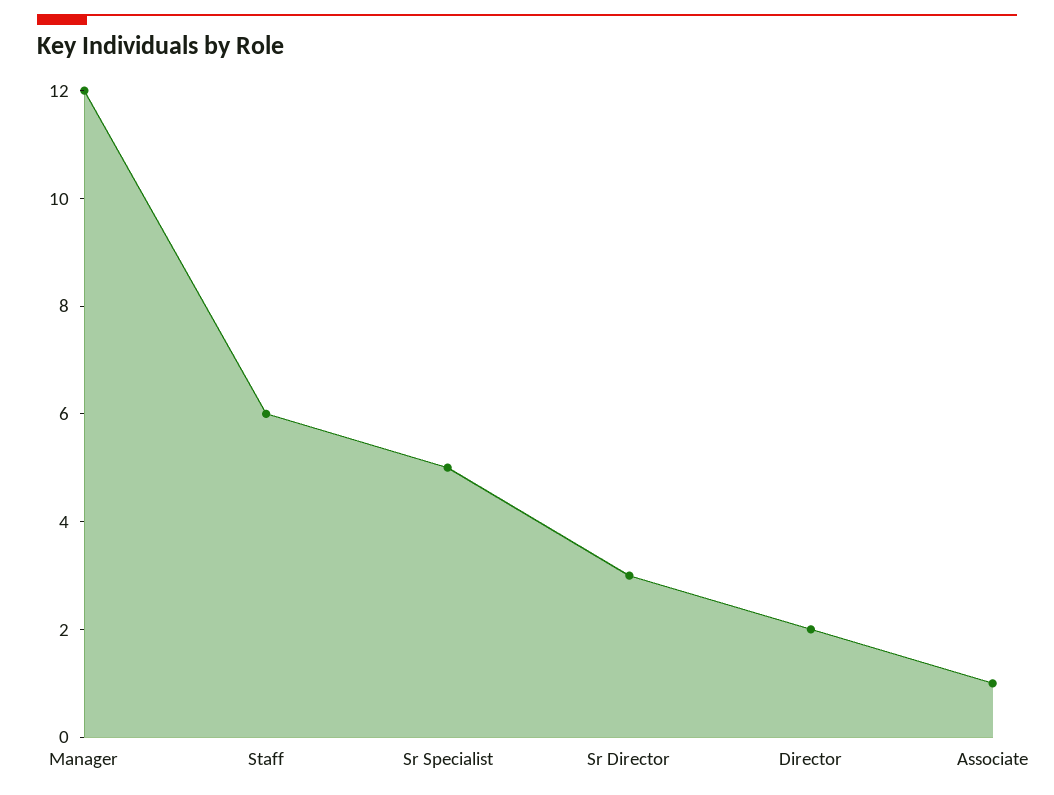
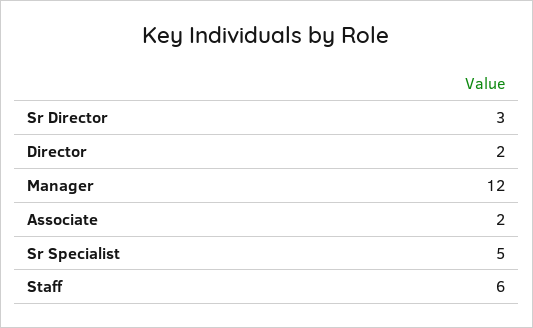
  {
    "Manager": 12,
    "Staff": 6,
    "Sr Specialist": 5,
    "Sr Director": 3,
    "Director": 2,
-   "Associate": 1
+   "Associate": 2
  }

